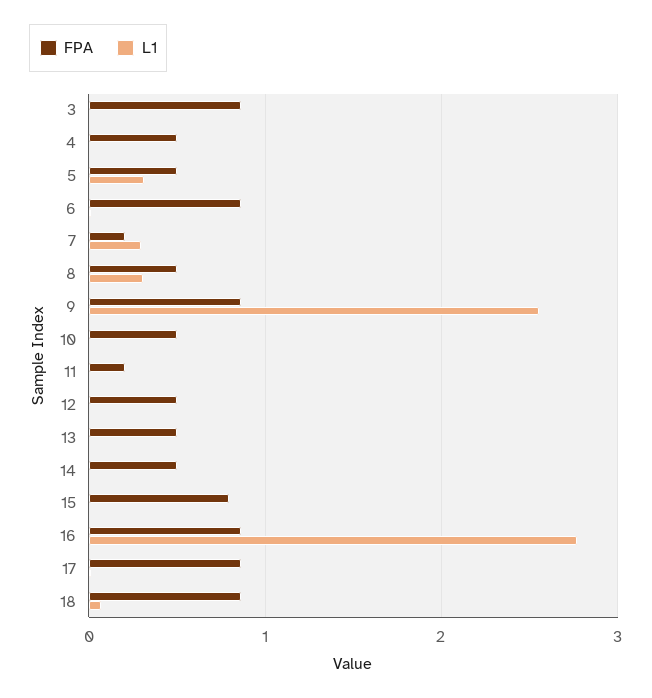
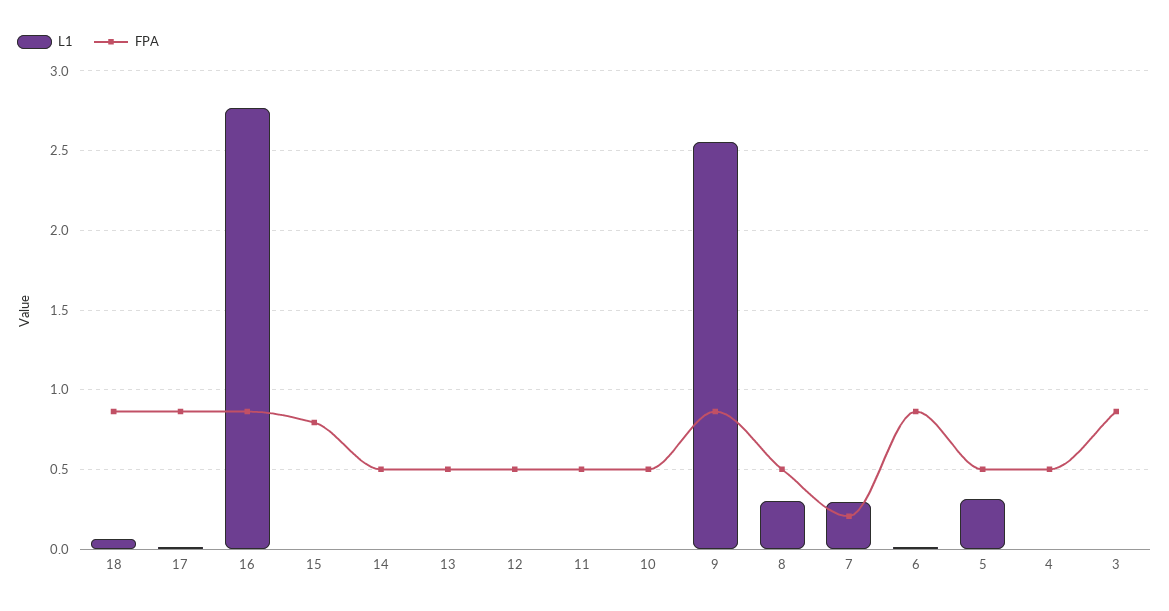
  {
    "FPA": {
      "3": 0.85,
      "4": 0.5,
      "5": 0.5,
      "6": 0.85,
      "7": 0.2,
      "8": 0.5,
      "9": 0.85,
      "10": 0.5,
-     "11": 0.2,
+     "11": 0.5,
      "12": 0.5,
      "13": 0.5,
      "14": 0.5,
      "15": 0.8,
      "16": 0.85,
      "17": 0.85,
      "18": 0.85
    },
    "L1": {
      "3": 0,
      "4": 0,
      "5": 0.3,
      "6": 0,
      "7": 0.3,
      "8": 0.3,
      "9": 2.55,
      "10": 0,
      "11": 0,
      "12": 0,
      "13": 0,
      "14": 0,
      "15": 0,
      "16": 2.75,
      "17": 0,
      "18": 0.05
    }
  }

